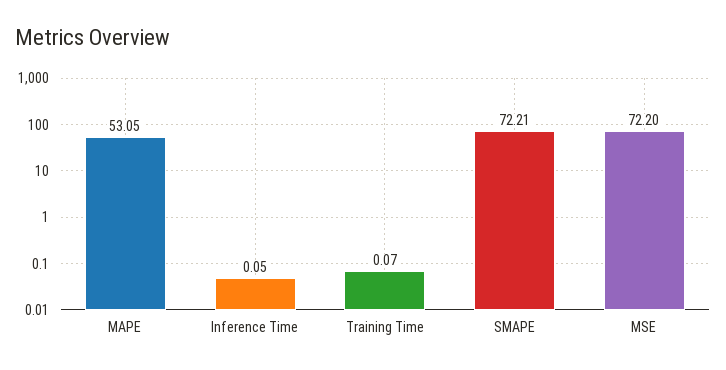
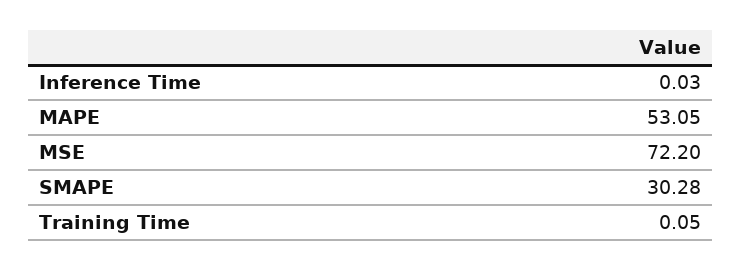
  {
    "MAPE": 53.05,
-   "Inference Time": 0.05,
+   "Inference Time": 0.03,
-   "Training Time": 0.07,
+   "Training Time": 0.05,
-   "SMAPE": 72.21,
+   "SMAPE": 30.28,
    "MSE": 72.2
  }

